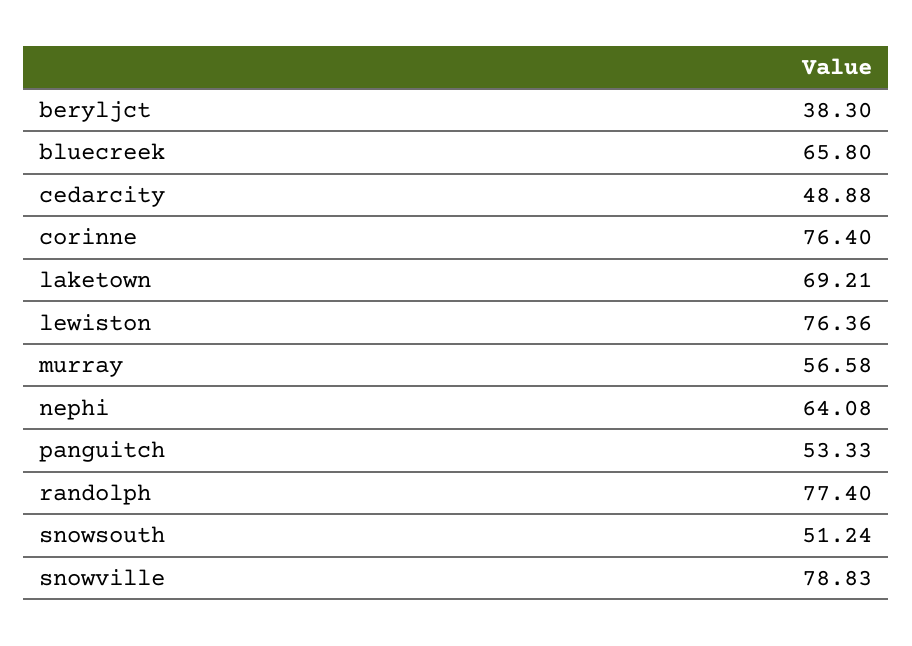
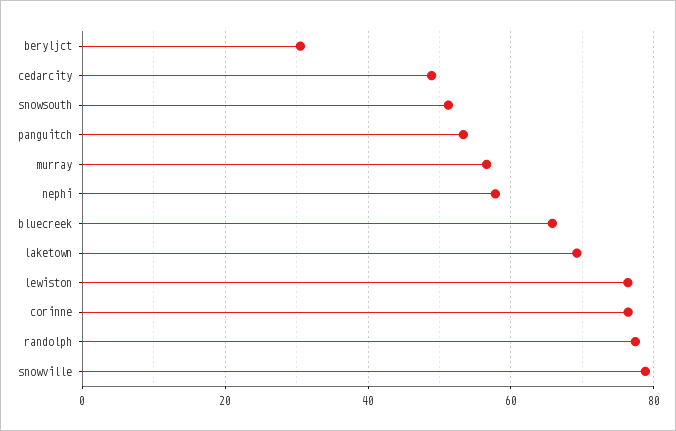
  {
-   "beryljct": 38.3,
+   "beryljct": 30,
    "bluecreek": 65.8,
    "cedarcity": 48.88,
    "corinne": 76.4,
    "laketown": 69.21,
    "lewiston": 76.36,
    "murray": 56.58,
-   "nephi": 64.08,
+   "nephi": 58,
    "panguitch": 53.33,
    "randolph": 77.4,
    "snowsouth": 51.24,
    "snowville": 78.83
  }

